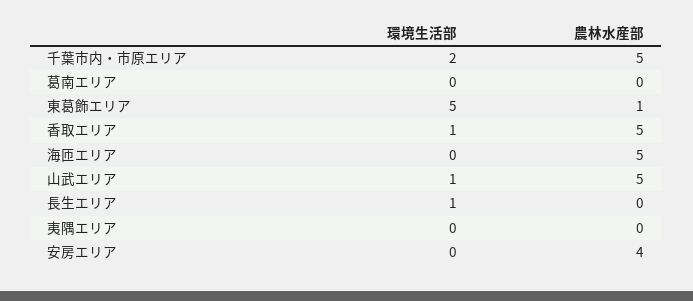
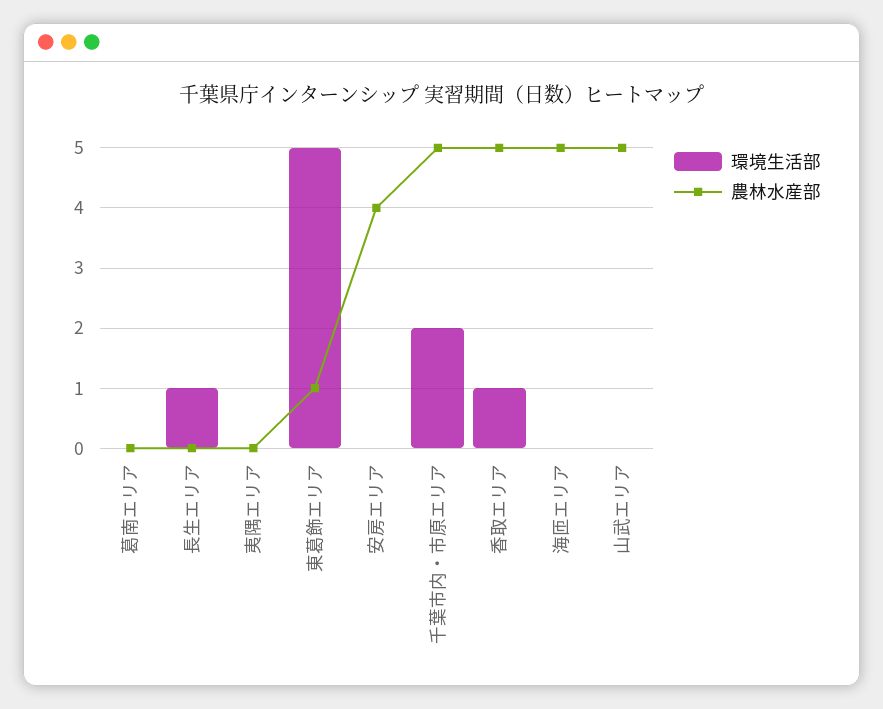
  {
    "環境生活部": {
      "千葉市内・市原エリア": 2,
      "葛南エリア": 0,
      "東葛飾エリア": 5,
      "香取エリア": 1,
      "海匝エリア": 0,
-     "山武エリア": 1,
+     "山武エリア": 0,
      "長生エリア": 1,
      "夷隅エリア": 0,
      "安房エリア": 0
    },
    "農林水産部": {
      "千葉市内・市原エリア": 5,
      "葛南エリア": 0,
      "東葛飾エリア": 1,
      "香取エリア": 5,
      "海匝エリア": 5,
      "山武エリア": 5,
      "長生エリア": 0,
      "夷隅エリア": 0,
      "安房エリア": 4
    }
  }

